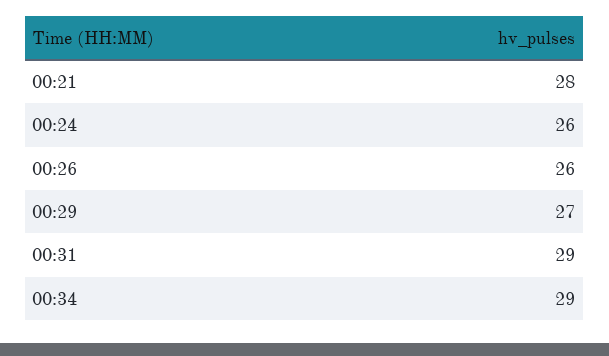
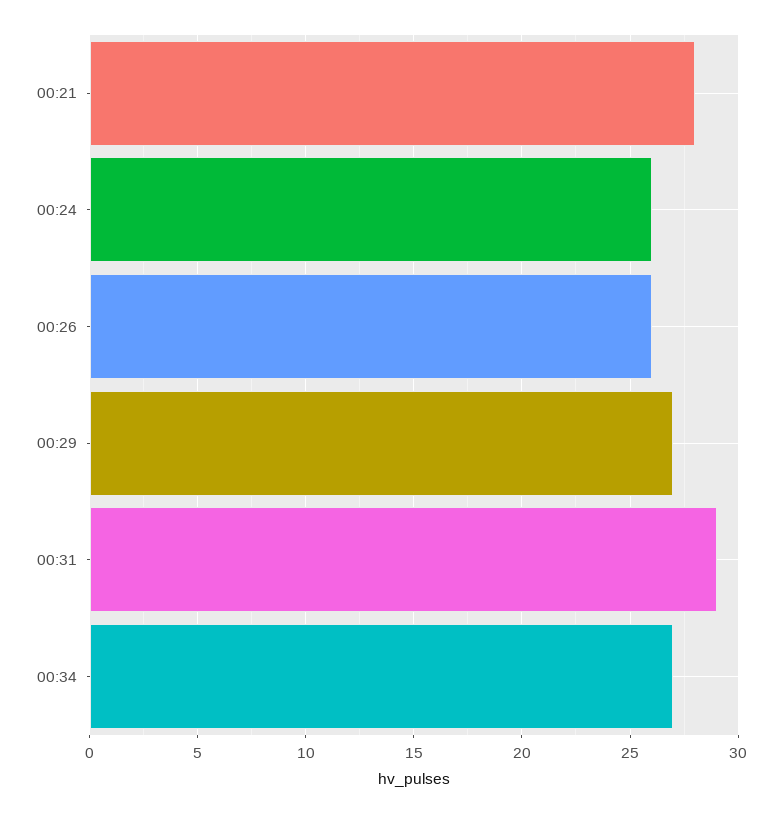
  {
    "00:21": 28,
    "00:24": 26,
    "00:26": 26,
    "00:29": 27,
    "00:31": 29,
-   "00:34": 29
+   "00:34": 27
  }

